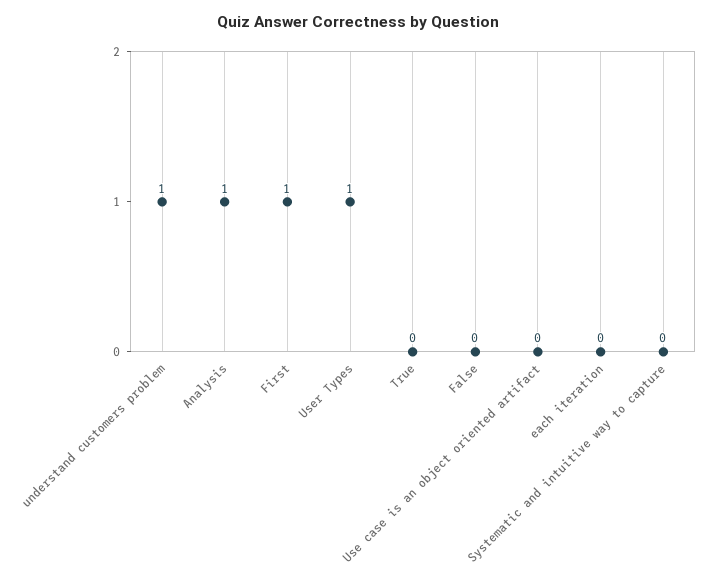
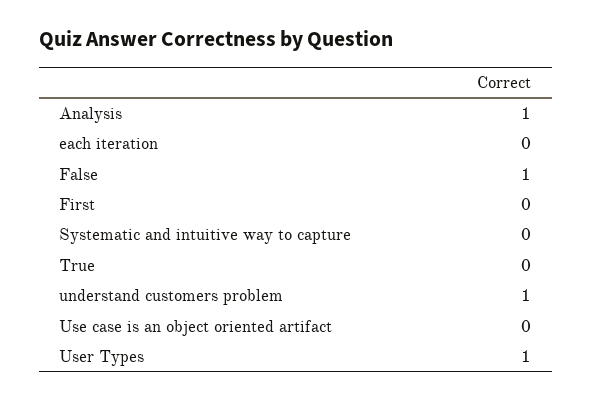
  {
    "understand customers problem": 1,
    "Analysis": 1,
-   "First": 1,
+   "First": 0,
    "User Types": 1,
    "True": 0,
-   "False": 0,
+   "False": 1,
    "Use case is an object oriented artifact": 0,
    "each iteration": 0,
    "Systematic and intuitive way to capture": 0
  }

